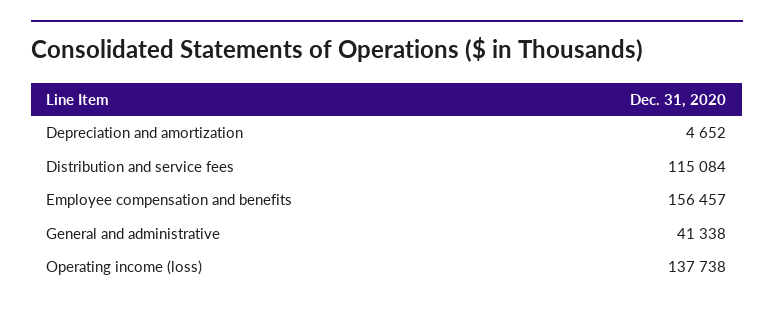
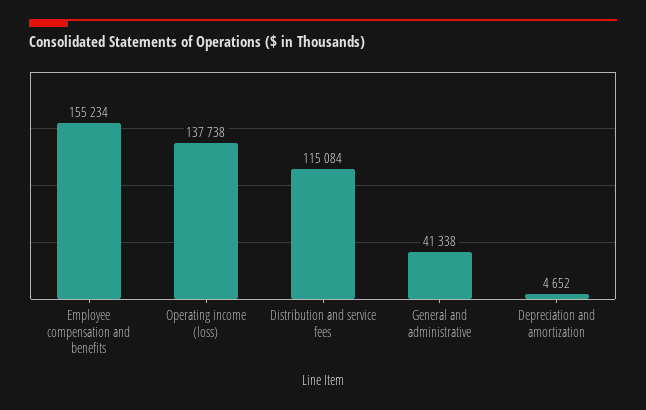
  {
    "Depreciation and amortization": 4652,
    "Distribution and service fees": 115084,
-   "Employee compensation and benefits": 156457,
+   "Employee compensation and benefits": 155234,
    "General and administrative": 41338,
    "Operating income (loss)": 137738
  }

